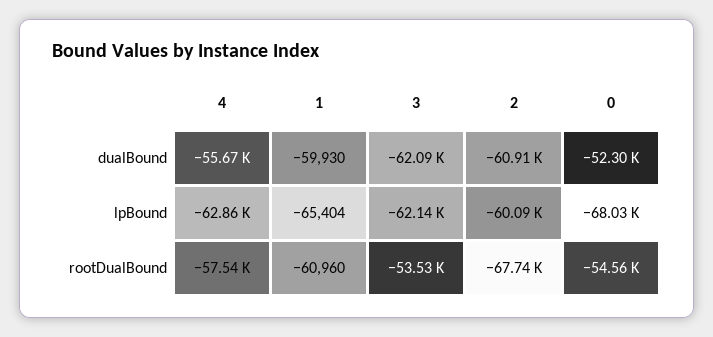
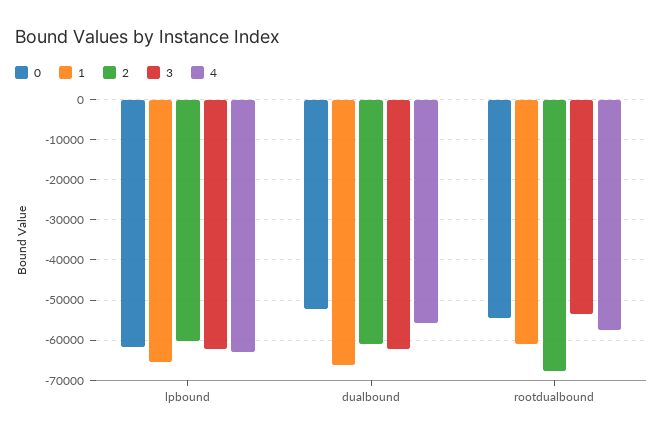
  {
    "4": {
      "dualBound": -55670,
      "lpBound": -62860,
      "rootDualBound": -57540
    },
    "1": {
-     "dualBound": -59930,
+     "dualBound": -66000,
      "lpBound": -65404,
      "rootDualBound": -60960
    },
    "3": {
      "dualBound": -62090,
      "lpBound": -62140,
      "rootDualBound": -53530
    },
    "2": {
      "dualBound": -60910,
      "lpBound": -60090,
      "rootDualBound": -67740
    },
    "0": {
      "dualBound": -52300,
-     "lpBound": -68030,
+     "lpBound": -62000,
      "rootDualBound": -54560
    }
  }

